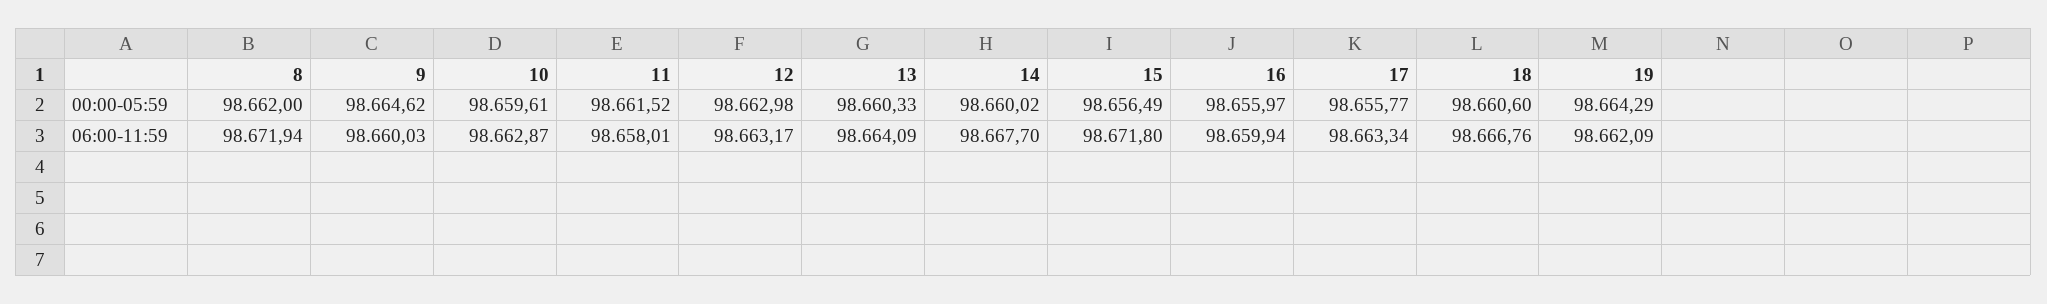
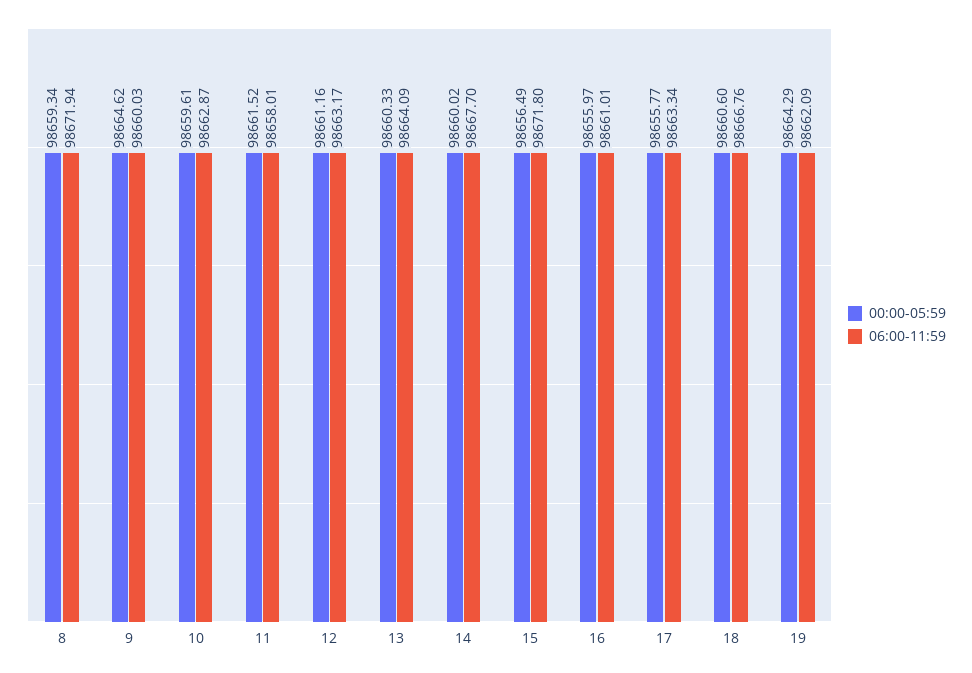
  {
    "00:00-05:59": {
-     "8": 98662,
+     "8": 98659.34,
      "9": 98664.62,
      "10": 98659.61,
      "11": 98661.52,
-     "12": 98662.98,
+     "12": 98661.16,
      "13": 98660.33,
      "14": 98660.02,
      "15": 98656.49,
      "16": 98655.97,
      "17": 98655.77,
      "18": 98660.6,
      "19": 98664.29
    },
    "06:00-11:59": {
      "8": 98671.94,
      "9": 98660.03,
      "10": 98662.87,
      "11": 98658.01,
      "12": 98663.17,
      "13": 98664.09,
      "14": 98667.7,
      "15": 98671.8,
-     "16": 98659.94,
+     "16": 98661.01,
      "17": 98663.34,
      "18": 98666.76,
      "19": 98662.09
    }
  }

